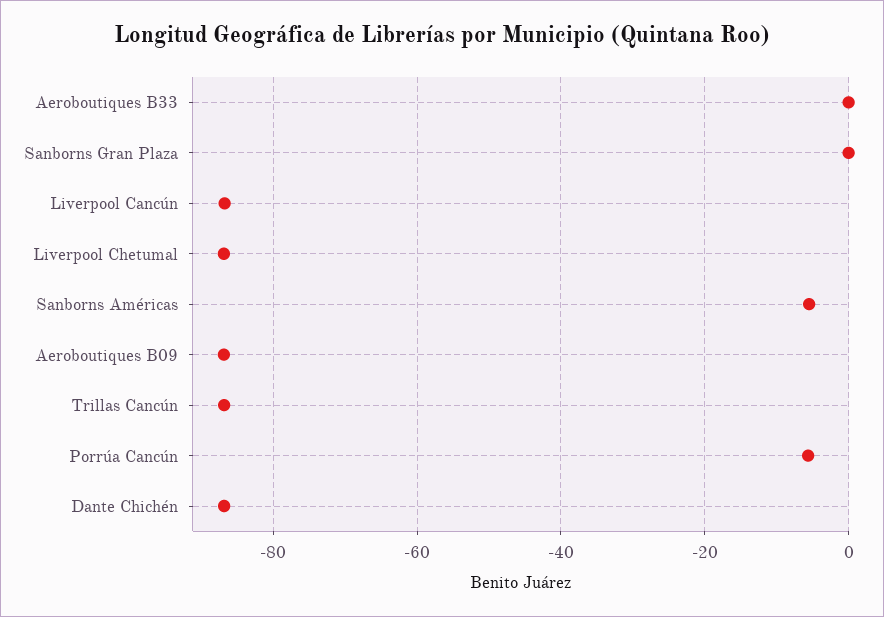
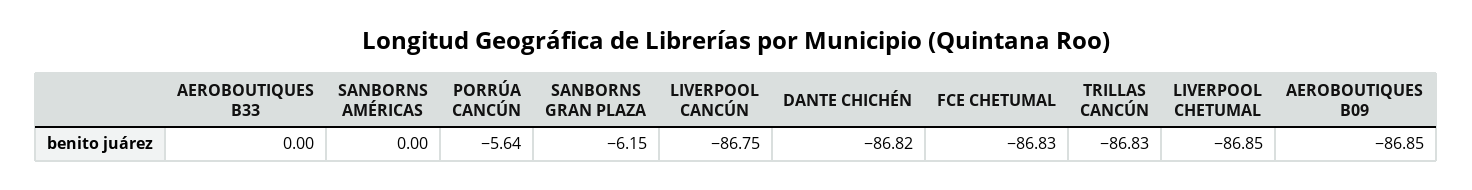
  {
    "Aeroboutiques B33": 0,
-   "Sanborns Gran Plaza": 0,
+   "Sanborns Gran Plaza": -6.15,
    "Liverpool Cancún": -86.75,
    "Liverpool Chetumal": -86.85,
-   "Sanborns Américas": -6,
+   "Sanborns Américas": 0,
    "Aeroboutiques B09": -86.85,
    "Trillas Cancún": -86.83,
    "Porrúa Cancún": -5.64,
-   "Dante Chichén": -86.82
+   "Dante Chichén": -86.82,
+   "FCE CHETUMAL": -86.83
  }

